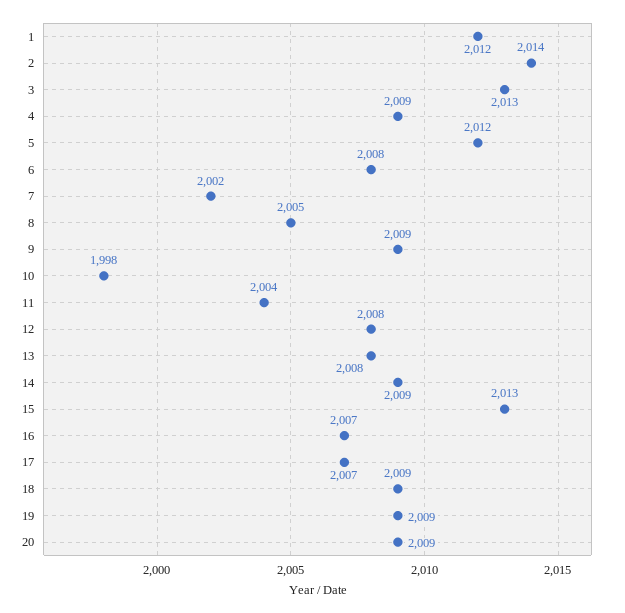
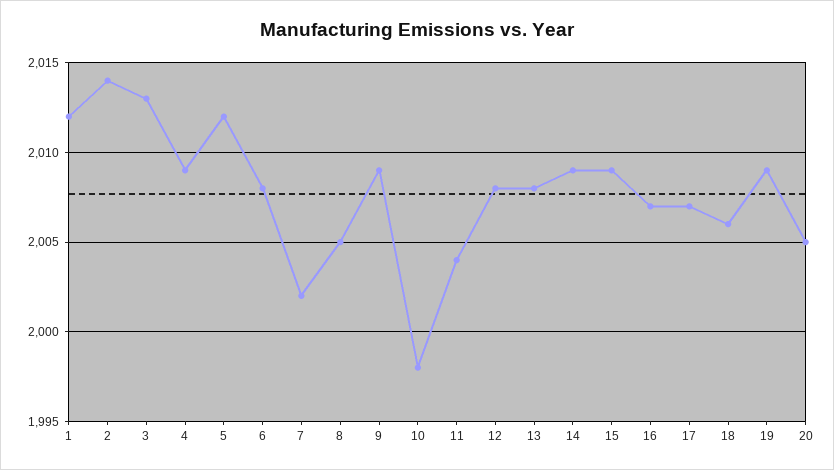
  {
    "1": 2012,
    "2": 2014,
    "3": 2013,
    "4": 2009,
    "5": 2012,
    "6": 2008,
    "7": 2002,
    "8": 2005,
    "9": 2009,
    "10": 1998,
    "11": 2004,
    "12": 2008,
    "13": 2008,
    "14": 2009,
-   "15": 2013,
+   "15": 2009,
    "16": 2007,
    "17": 2007,
-   "18": 2009,
+   "18": 2006,
    "19": 2009,
-   "20": 2009
+   "20": 2005
  }

